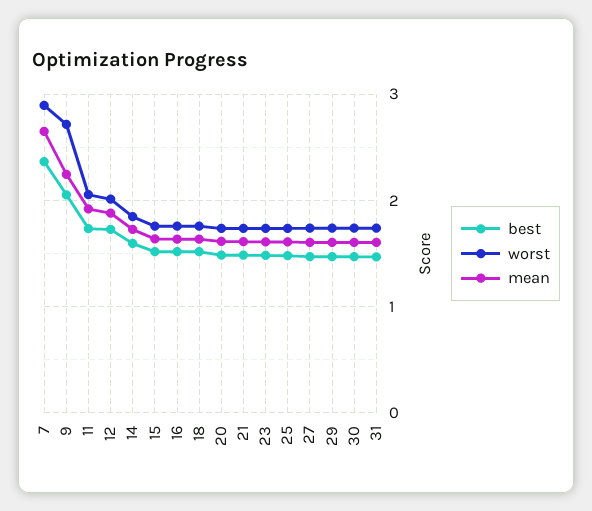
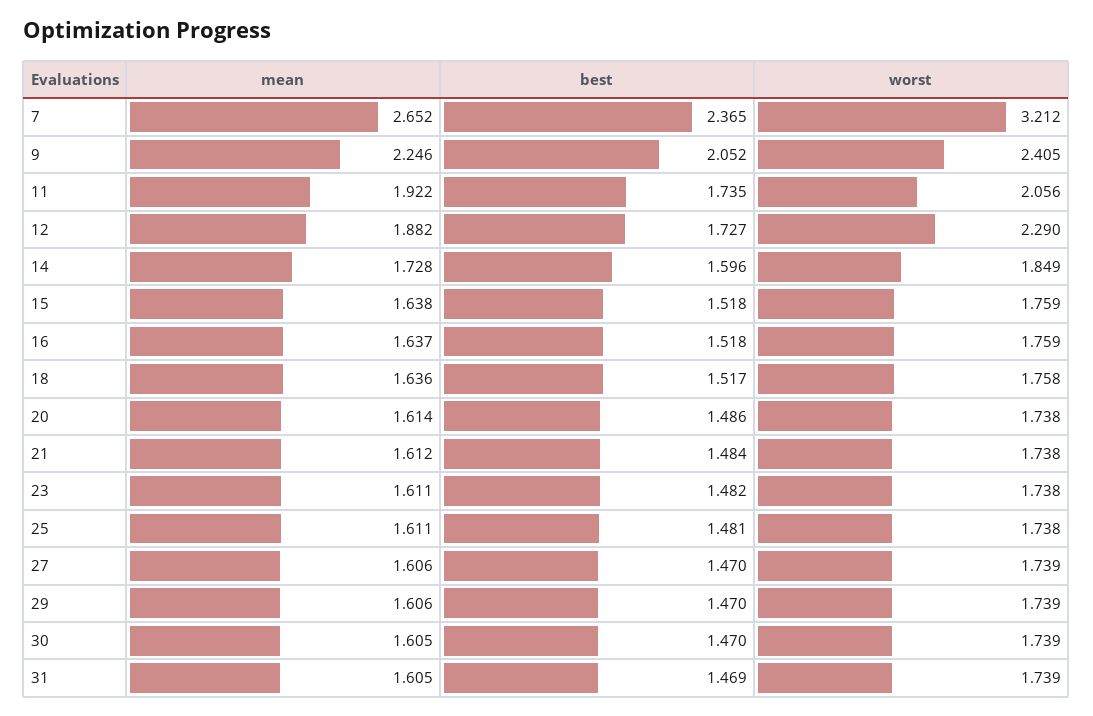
  {
    "best": {
      "7": 2.365,
      "9": 2.052,
      "11": 1.735,
      "12": 1.727,
      "14": 1.596,
      "15": 1.518,
      "16": 1.518,
      "18": 1.517,
      "20": 1.486,
      "21": 1.484,
      "23": 1.482,
      "25": 1.481,
      "27": 1.47,
      "29": 1.47,
      "30": 1.47,
      "31": 1.469
    },
    "worst": {
-     "7": 2.9,
+     "7": 3.212,
-     "9": 2.7,
+     "9": 2.405,
      "11": 2.056,
-     "12": 2,
+     "12": 2.29,
      "14": 1.849,
      "15": 1.759,
      "16": 1.759,
      "18": 1.758,
      "20": 1.738,
      "21": 1.738,
      "23": 1.738,
      "25": 1.738,
      "27": 1.739,
      "29": 1.739,
      "30": 1.739,
      "31": 1.739
    },
    "mean": {
      "7": 2.652,
      "9": 2.246,
      "11": 1.922,
      "12": 1.882,
      "14": 1.728,
      "15": 1.638,
      "16": 1.637,
      "18": 1.636,
      "20": 1.614,
      "21": 1.612,
      "23": 1.611,
      "25": 1.611,
      "27": 1.606,
      "29": 1.606,
      "30": 1.605,
      "31": 1.605
    }
  }

